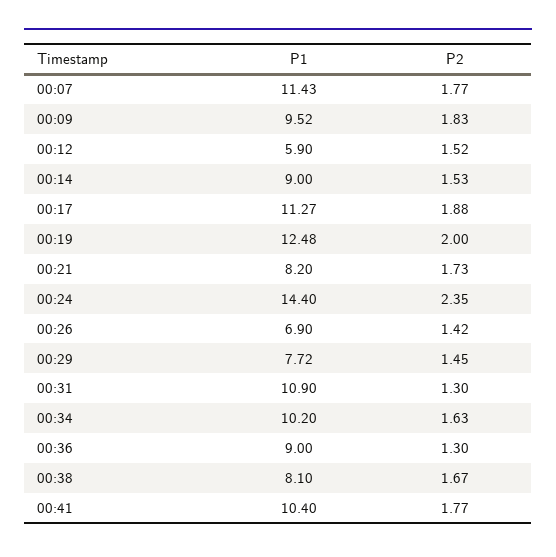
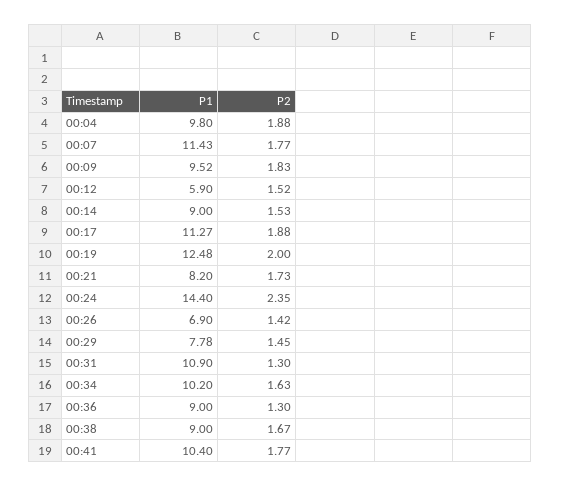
  {
    "P1": {
      "00:07": 11.43,
      "00:09": 9.52,
      "00:12": 5.9,
      "00:14": 9,
      "00:17": 11.27,
      "00:19": 12.48,
      "00:21": 8.2,
      "00:24": 14.4,
      "00:26": 6.9,
-     "00:29": 7.72,
+     "00:29": 7.78,
      "00:31": 10.9,
      "00:34": 10.2,
      "00:36": 9,
-     "00:38": 8.1,
+     "00:38": 9,
-     "00:41": 10.4
+     "00:41": 10.4,
+     "00:04": 9.8
    },
    "P2": {
      "00:07": 1.77,
      "00:09": 1.83,
      "00:12": 1.52,
      "00:14": 1.53,
      "00:17": 1.88,
      "00:19": 2,
      "00:21": 1.73,
      "00:24": 2.35,
      "00:26": 1.42,
      "00:29": 1.45,
      "00:31": 1.3,
      "00:34": 1.63,
      "00:36": 1.3,
      "00:38": 1.67,
-     "00:41": 1.77
+     "00:41": 1.77,
+     "00:04": 1.88
    }
  }

